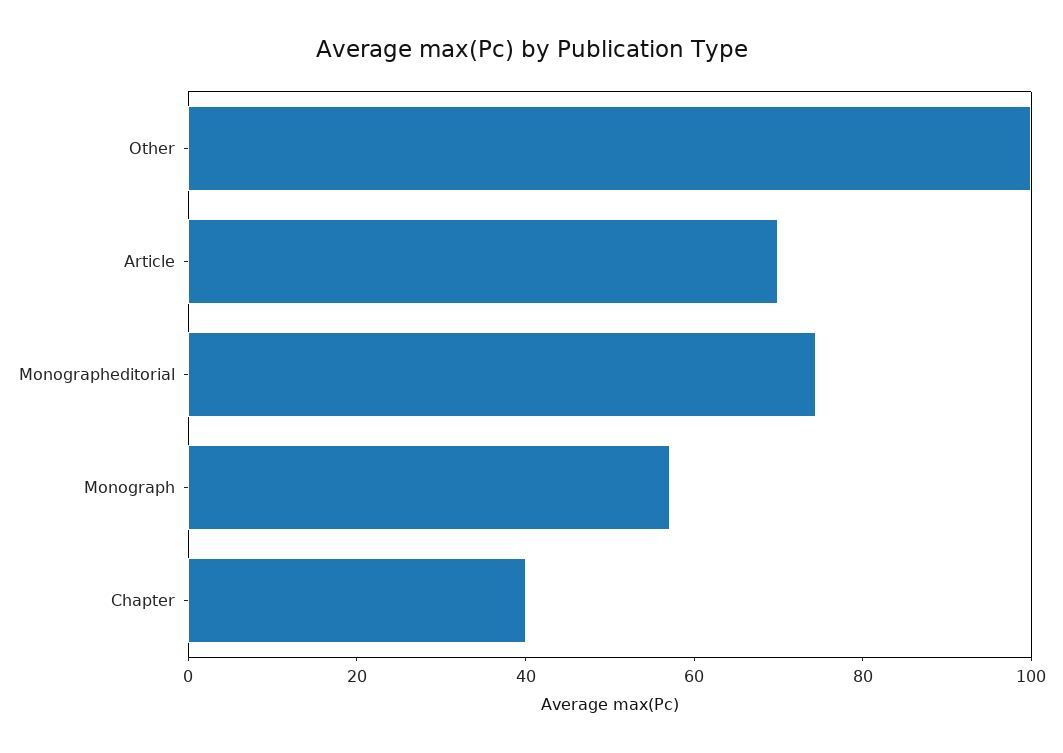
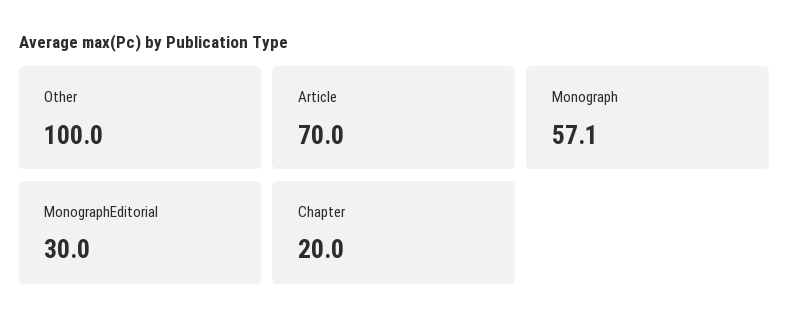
  {
    "Other": 100,
    "Article": 70,
-   "Monographeditorial": 75,
+   "Monographeditorial": 30,
    "Monograph": 57.1,
-   "Chapter": 40
+   "Chapter": 20
  }

